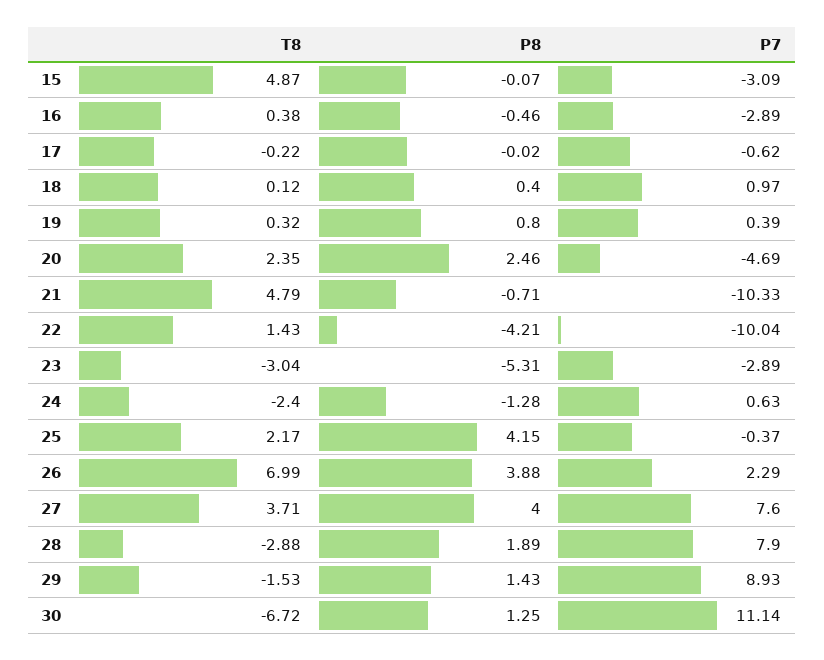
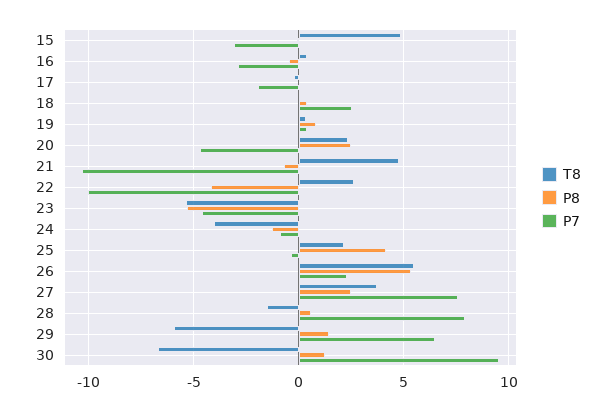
  {
    "T8": {
      "15": 4.87,
      "16": 0.38,
      "17": -0.22,
      "18": 0.12,
      "19": 0.32,
      "20": 2.35,
      "21": 4.79,
-     "22": 1.43,
+     "22": 2.5,
-     "23": -3.04,
+     "23": -5.5,
-     "24": -2.4,
+     "24": -4,
      "25": 2.17,
-     "26": 6.99,
+     "26": 5.5,
      "27": 3.71,
-     "28": -2.88,
+     "28": -1.5,
-     "29": -1.53,
+     "29": -6,
      "30": -6.72
    },
    "P8": {
      "15": -0.07,
      "16": -0.46,
      "17": -0.02,
      "18": 0.4,
      "19": 0.8,
      "20": 2.46,
      "21": -0.71,
      "22": -4.21,
      "23": -5.31,
      "24": -1.28,
      "25": 4.15,
-     "26": 3.88,
+     "26": 5.5,
-     "27": 4,
+     "27": 2.5,
-     "28": 1.89,
+     "28": 0.5,
      "29": 1.43,
      "30": 1.25
    },
    "P7": {
      "15": -3.09,
      "16": -2.89,
-     "17": -0.62,
+     "17": -2,
-     "18": 0.97,
+     "18": 2.5,
      "19": 0.39,
      "20": -4.69,
      "21": -10.33,
      "22": -10.04,
-     "23": -2.89,
+     "23": -4.5,
-     "24": 0.63,
+     "24": -1,
      "25": -0.37,
      "26": 2.29,
      "27": 7.6,
      "28": 7.9,
-     "29": 8.93,
+     "29": 6.5,
-     "30": 11.14
+     "30": 9.5
    }
  }

